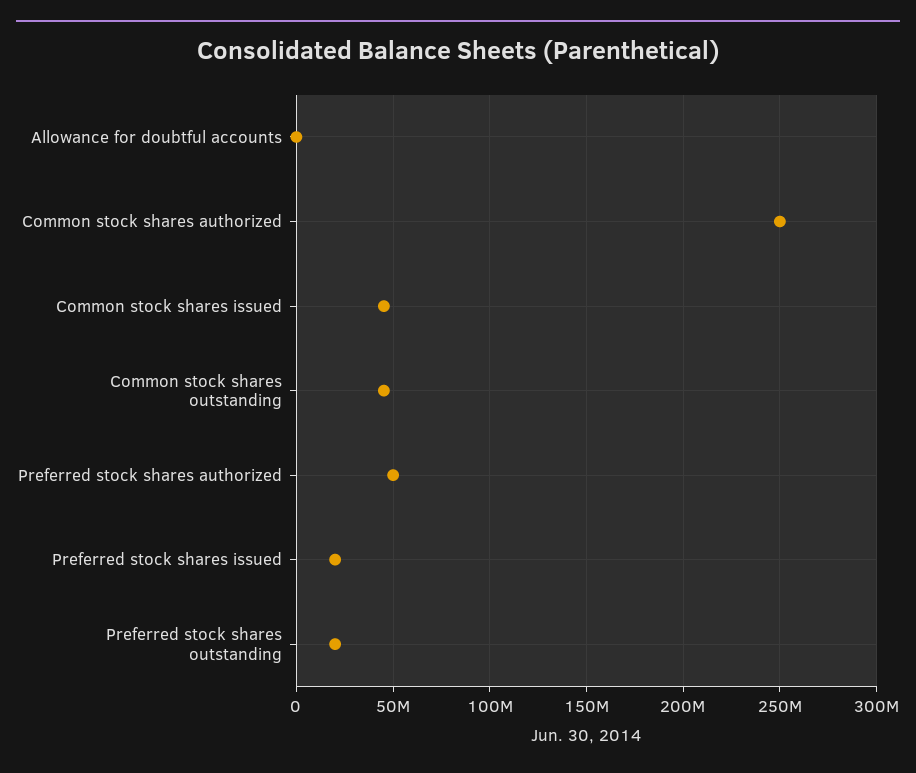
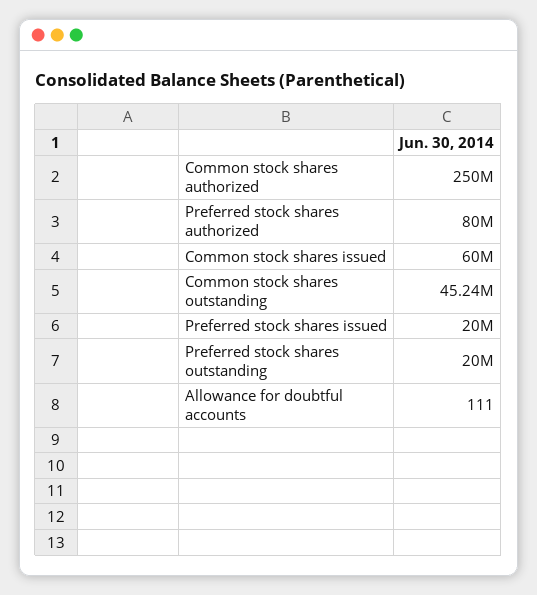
  {
    "Allowance for doubtful accounts": 111,
    "Common stock shares authorized": 250000000,
-   "Common stock shares issued": 45000000,
+   "Common stock shares issued": 60000000,
    "Common stock shares outstanding": 45240000,
-   "Preferred stock shares authorized": 50000000,
+   "Preferred stock shares authorized": 80000000,
    "Preferred stock shares issued": 20000000,
    "Preferred stock shares outstanding": 20000000
  }

